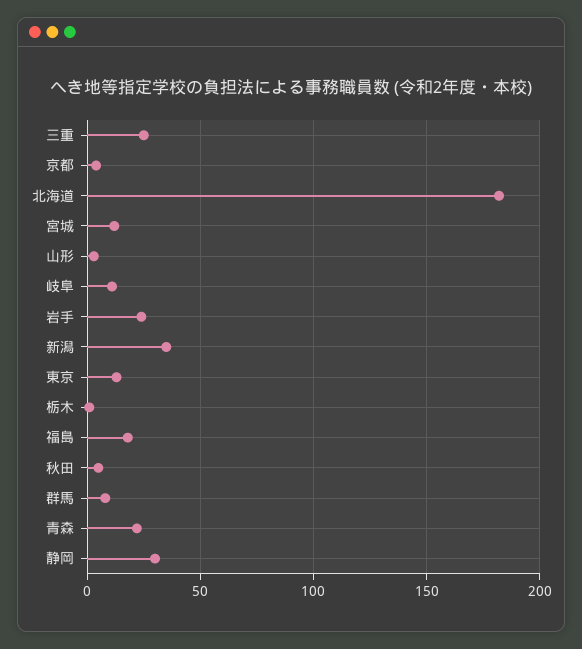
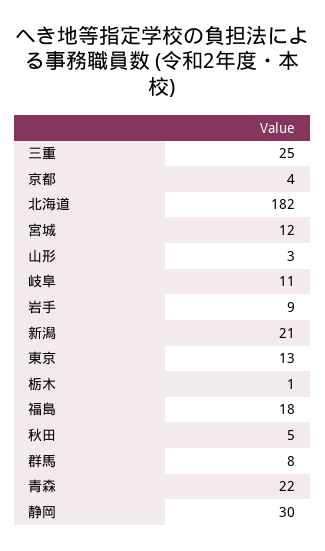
  {
    "三重": 25,
    "京都": 4,
    "北海道": 182,
    "宮城": 12,
    "山形": 3,
    "岐阜": 11,
-   "岩手": 25,
+   "岩手": 9,
-   "新潟": 35,
+   "新潟": 21,
    "東京": 13,
    "栃木": 1,
    "福島": 18,
    "秋田": 5,
    "群馬": 8,
    "青森": 22,
    "静岡": 30
  }

